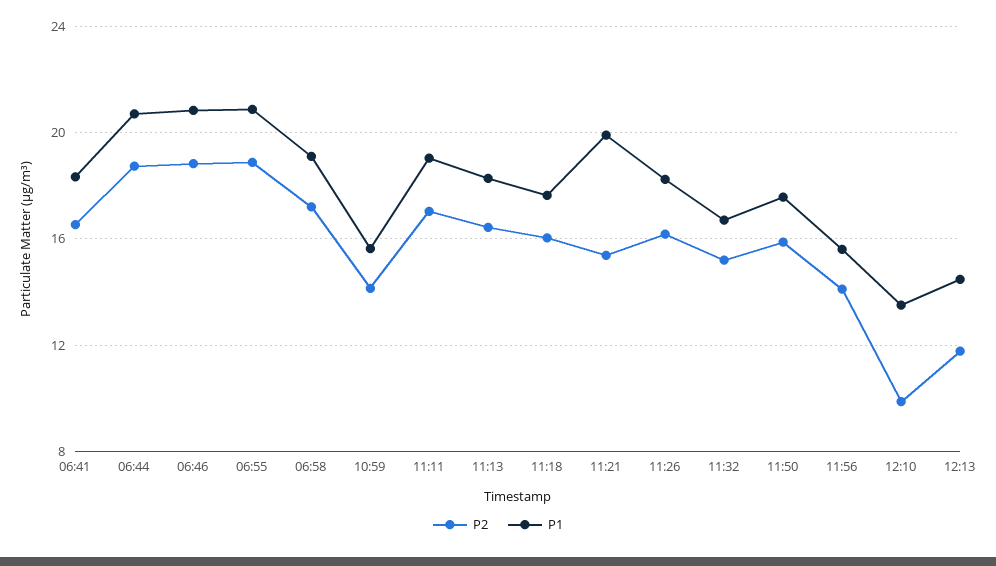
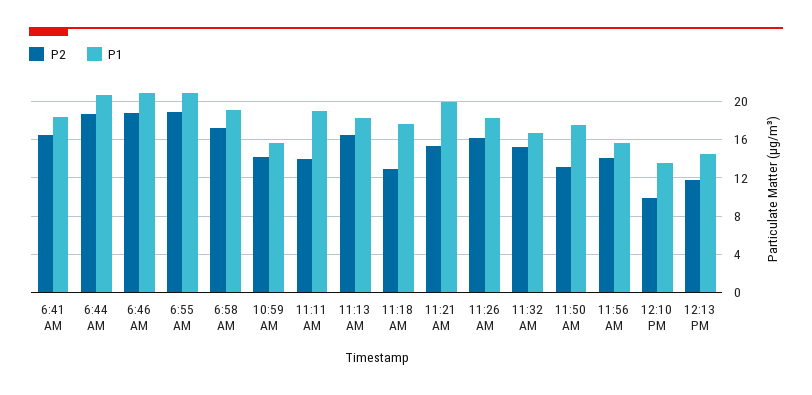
  {
    "P2": {
      "06:41": 16.5,
      "06:44": 18.5,
      "06:46": 19,
      "06:55": 19,
      "06:58": 17,
      "10:59": 14,
-     "11:11": 17,
+     "11:11": 14,
      "11:13": 16.5,
-     "11:18": 16,
+     "11:18": 13,
      "11:21": 15.5,
      "11:26": 16,
      "11:32": 15,
-     "11:50": 16,
+     "11:50": 13,
      "11:56": 14,
      "12:10": 10,
      "12:13": 12
    },
    "P1": {
      "06:41": 18.5,
      "06:44": 20.5,
      "06:46": 21,
      "06:55": 21,
      "06:58": 19,
      "10:59": 15.5,
      "11:11": 19,
      "11:13": 18.5,
      "11:18": 17.5,
      "11:21": 20,
      "11:26": 18,
      "11:32": 16.5,
      "11:50": 17.5,
      "11:56": 15.5,
      "12:10": 13.5,
      "12:13": 14.5
    }
  }

